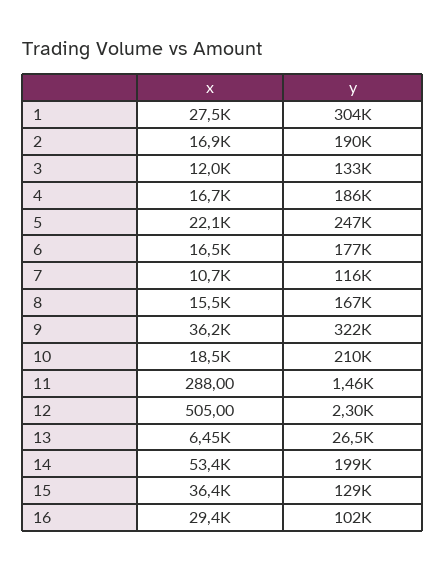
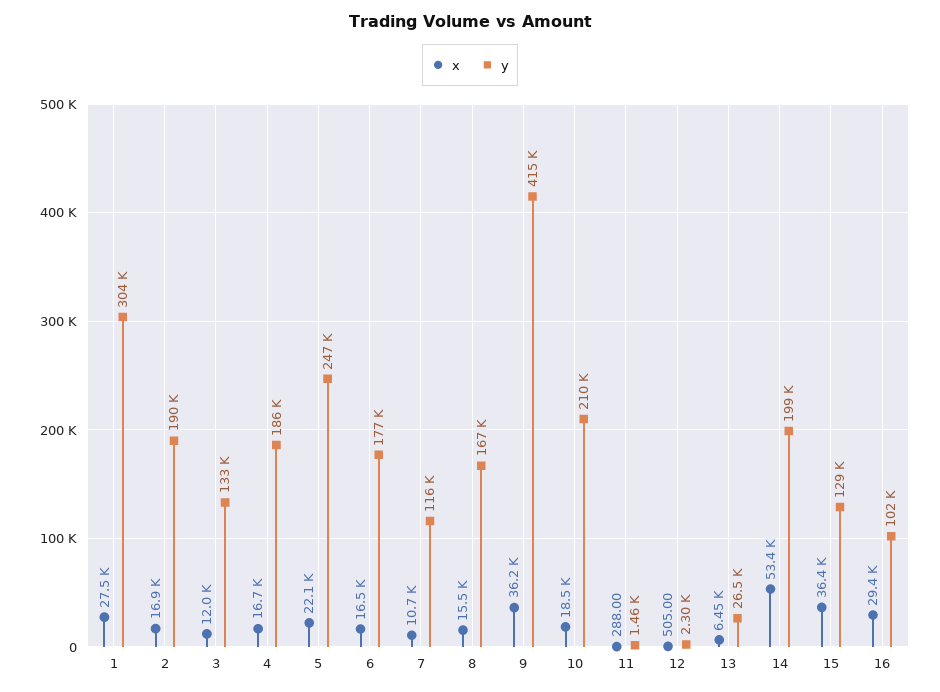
  {
    "x": {
      "1": 27500,
      "2": 16900,
      "3": 12000,
      "4": 16700,
      "5": 22100,
      "6": 16500,
      "7": 10700,
      "8": 15500,
      "9": 36200,
      "10": 18500,
      "11": 288,
      "12": 505,
      "13": 6450,
      "14": 53400,
      "15": 36400,
      "16": 29400
    },
    "y": {
      "1": 304000,
      "2": 190000,
      "3": 133000,
      "4": 186000,
      "5": 247000,
      "6": 177000,
      "7": 116000,
      "8": 167000,
-     "9": 322000,
+     "9": 415000,
      "10": 210000,
      "11": 1460,
      "12": 2300,
      "13": 26500,
      "14": 199000,
      "15": 129000,
      "16": 102000
    }
  }

